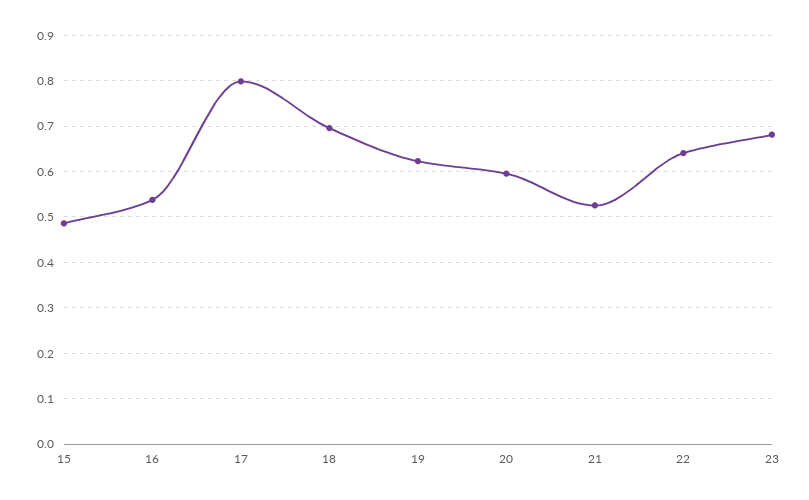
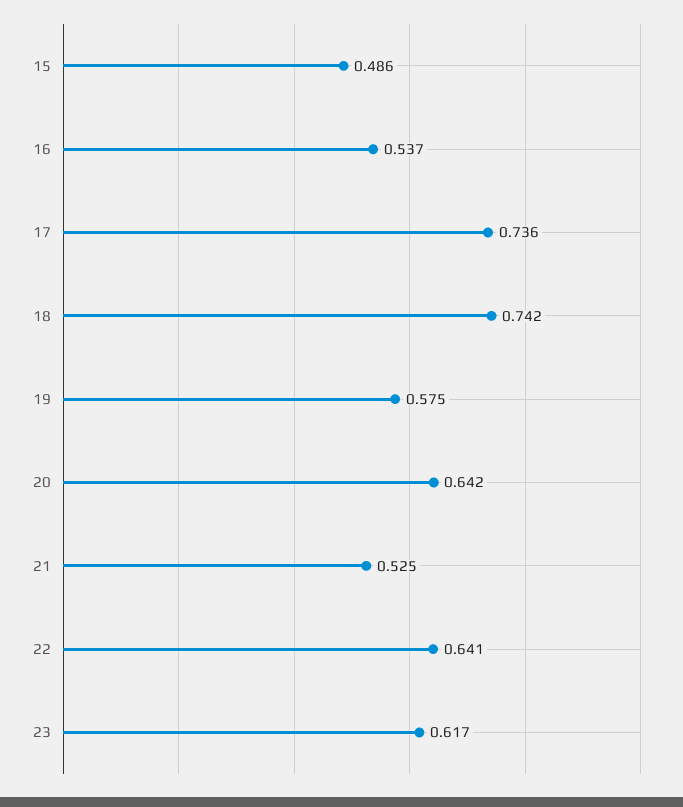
  {
    "15": 0.486,
    "16": 0.537,
-   "17": 0.8,
+   "17": 0.736,
-   "18": 0.7,
+   "18": 0.742,
-   "19": 0.62,
+   "19": 0.575,
-   "20": 0.6,
+   "20": 0.642,
    "21": 0.525,
    "22": 0.641,
-   "23": 0.68
+   "23": 0.617
  }

